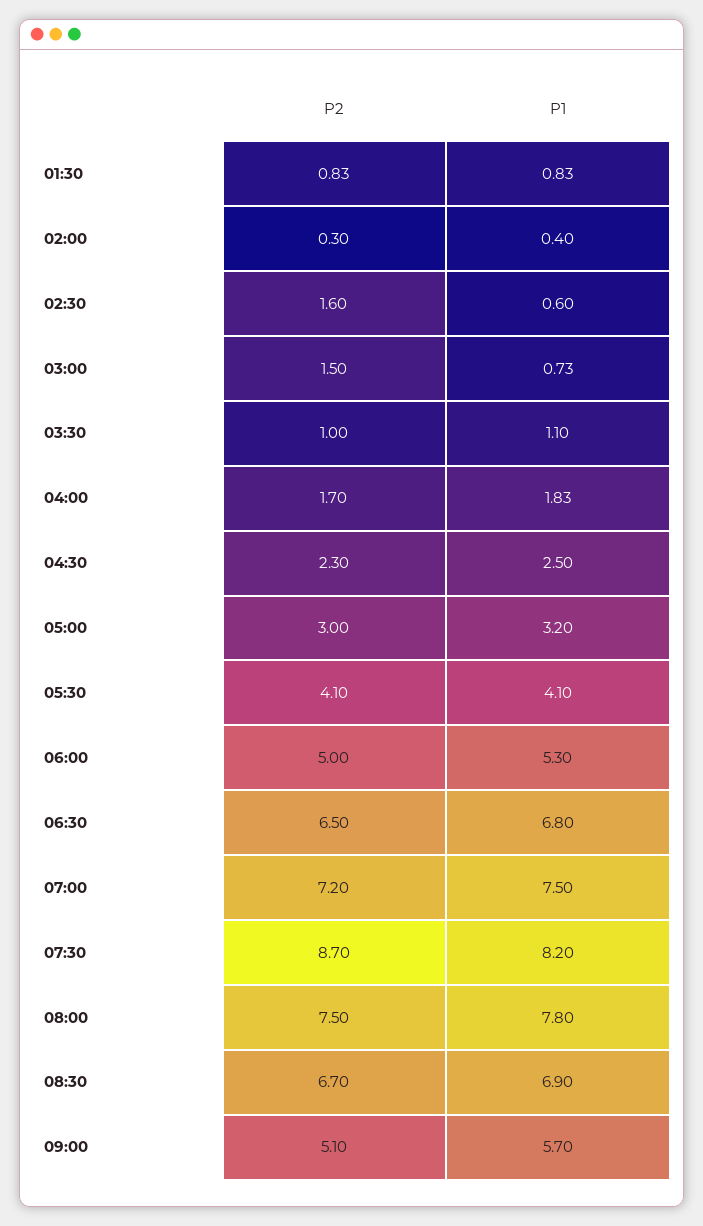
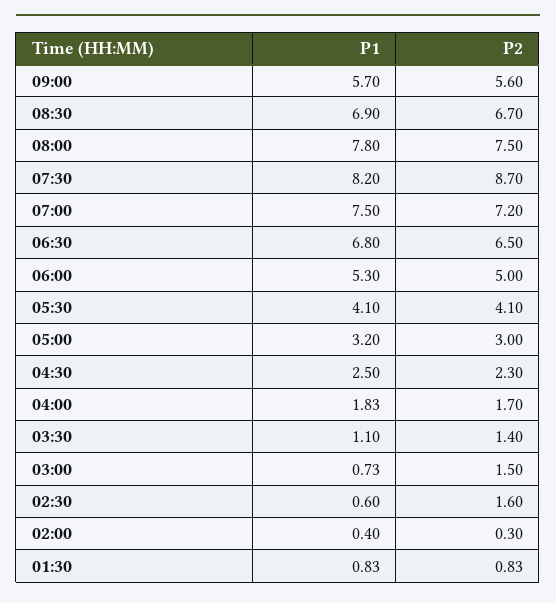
  {
    "P2": {
      "01:30": 0.83,
      "02:00": 0.3,
      "02:30": 1.6,
      "03:00": 1.5,
-     "03:30": 1,
+     "03:30": 1.4,
      "04:00": 1.7,
      "04:30": 2.3,
      "05:00": 3,
      "05:30": 4.1,
      "06:00": 5,
      "06:30": 6.5,
      "07:00": 7.2,
      "07:30": 8.7,
      "08:00": 7.5,
      "08:30": 6.7,
-     "09:00": 5.1
+     "09:00": 5.6
    },
    "P1": {
      "01:30": 0.83,
      "02:00": 0.4,
      "02:30": 0.6,
      "03:00": 0.73,
      "03:30": 1.1,
      "04:00": 1.83,
      "04:30": 2.5,
      "05:00": 3.2,
      "05:30": 4.1,
      "06:00": 5.3,
      "06:30": 6.8,
      "07:00": 7.5,
      "07:30": 8.2,
      "08:00": 7.8,
      "08:30": 6.9,
      "09:00": 5.7
    }
  }

